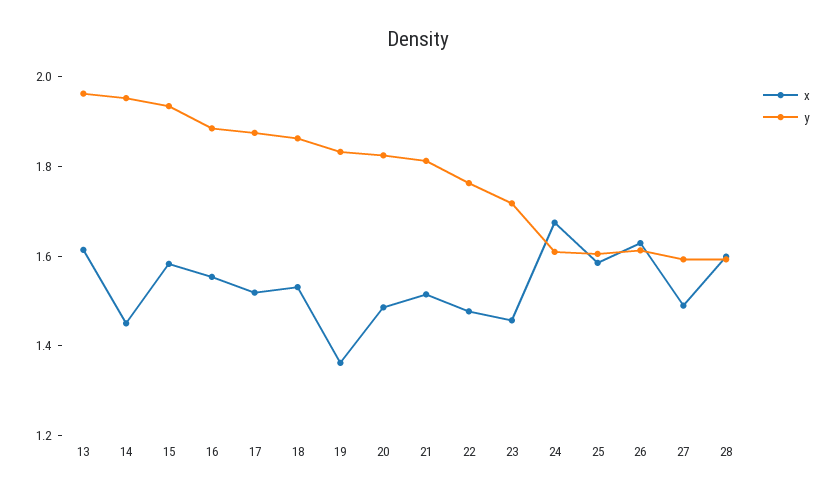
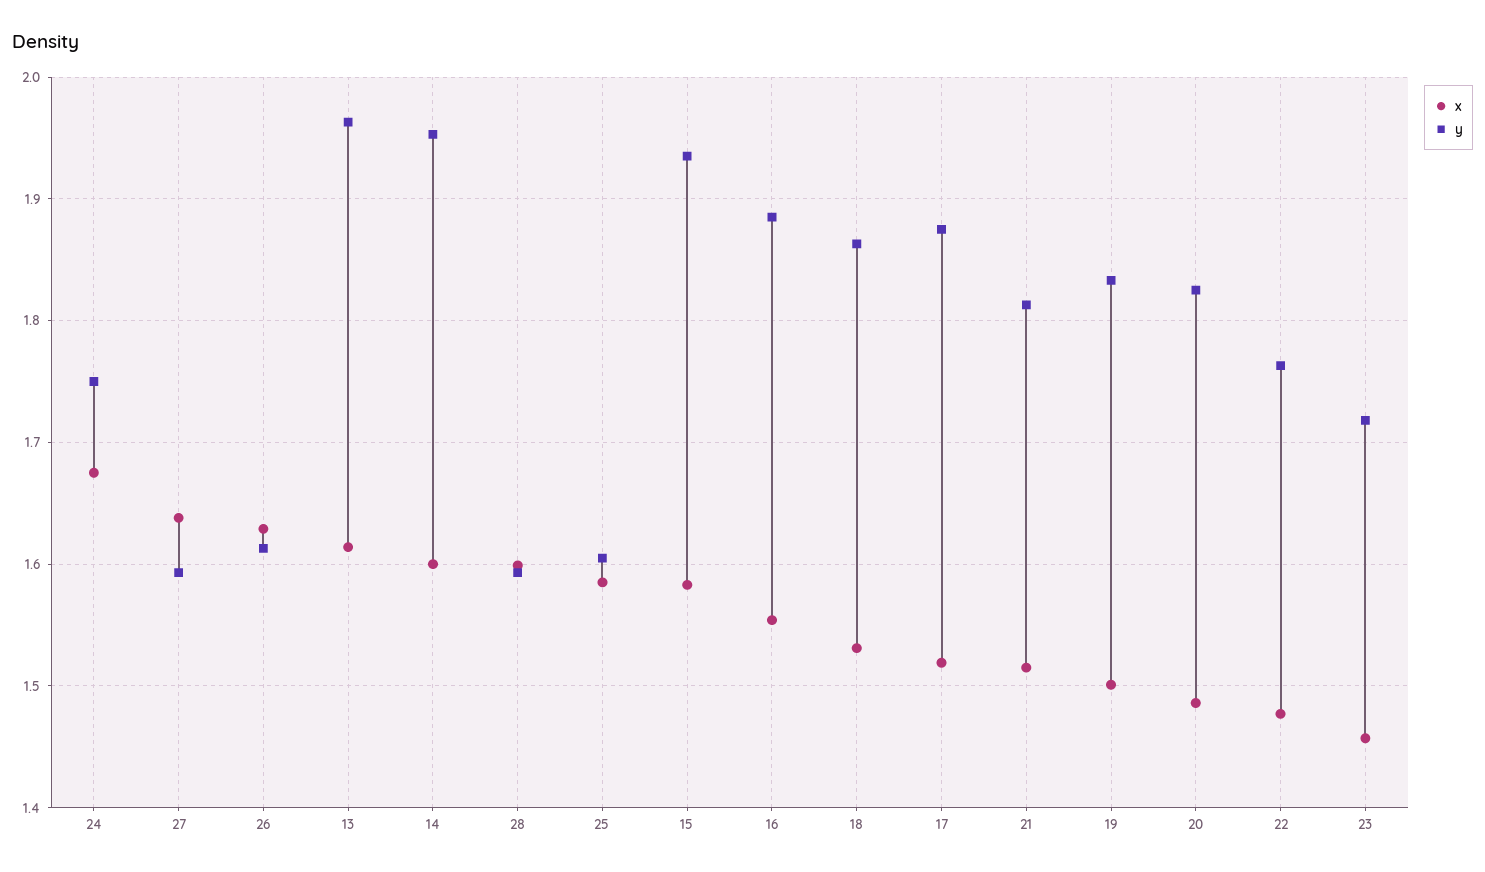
  {
    "x": {
      "13": 1.61,
-     "14": 1.45,
+     "14": 1.6,
      "15": 1.58,
      "16": 1.55,
      "17": 1.52,
      "18": 1.53,
-     "19": 1.35,
+     "19": 1.5,
      "20": 1.49,
      "21": 1.52,
      "22": 1.48,
      "23": 1.46,
      "24": 1.68,
      "25": 1.59,
      "26": 1.63,
-     "27": 1.5,
+     "27": 1.64,
      "28": 1.6
    },
    "y": {
      "13": 1.96,
      "14": 1.95,
      "15": 1.94,
      "16": 1.89,
      "17": 1.88,
      "18": 1.86,
      "19": 1.83,
      "20": 1.83,
      "21": 1.81,
      "22": 1.76,
      "23": 1.72,
-     "24": 1.6,
+     "24": 1.75,
      "25": 1.61,
      "26": 1.61,
      "27": 1.59,
      "28": 1.59
    }
  }

